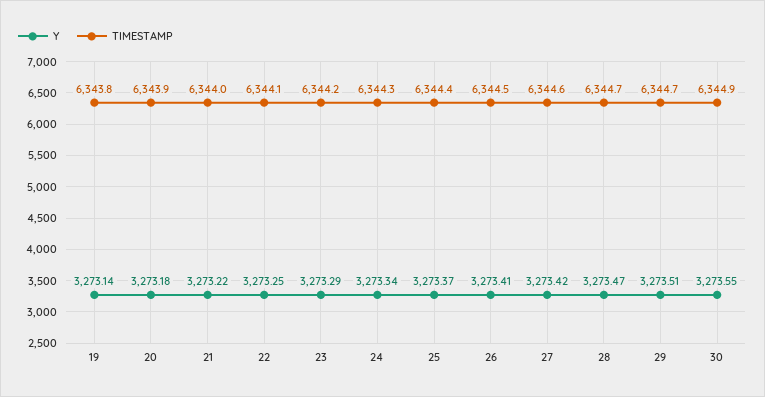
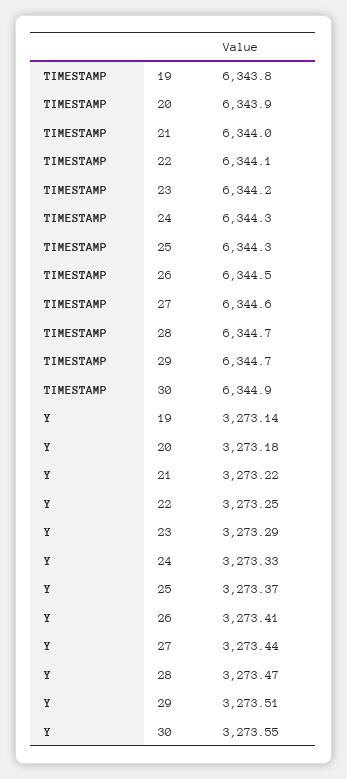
  {
    "Y": {
      "19": 3273.14,
      "20": 3273.18,
      "21": 3273.22,
      "22": 3273.25,
      "23": 3273.29,
-     "24": 3273.34,
+     "24": 3273.33,
      "25": 3273.37,
      "26": 3273.41,
-     "27": 3273.42,
+     "27": 3273.44,
      "28": 3273.47,
      "29": 3273.51,
      "30": 3273.55
    },
    "TIMESTAMP": {
      "19": 6343.8,
      "20": 6343.9,
      "21": 6344,
      "22": 6344.1,
      "23": 6344.2,
      "24": 6344.3,
-     "25": 6344.4,
+     "25": 6344.3,
      "26": 6344.5,
      "27": 6344.6,
      "28": 6344.7,
      "29": 6344.7,
      "30": 6344.9
    }
  }

